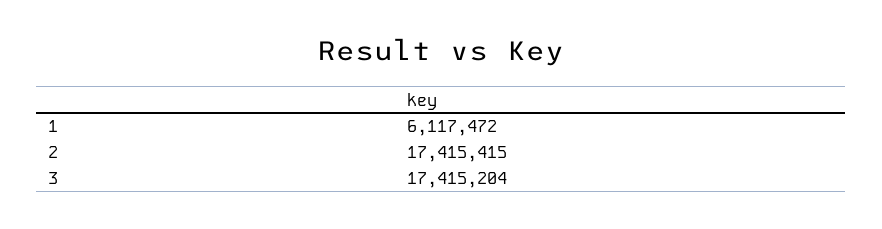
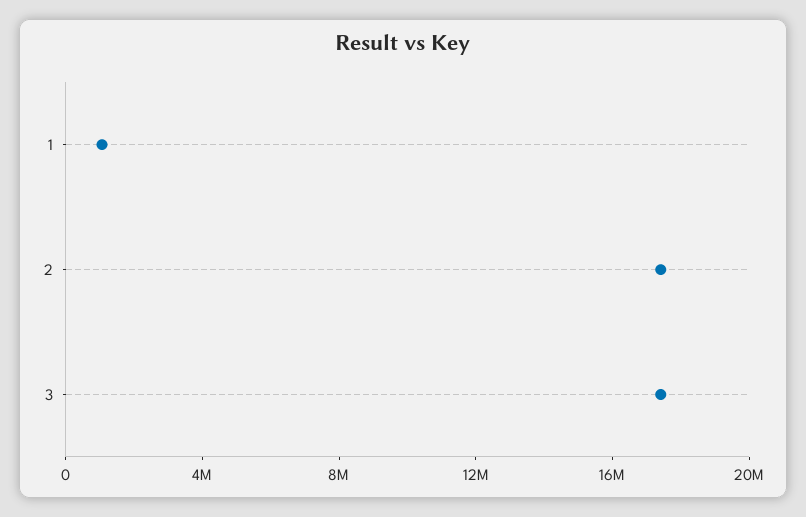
  {
-   "1": 6117472,
+   "1": 1000000,
    "2": 17415415,
    "3": 17415204
  }

